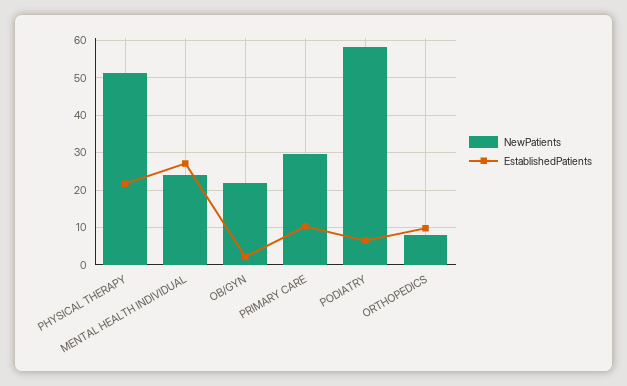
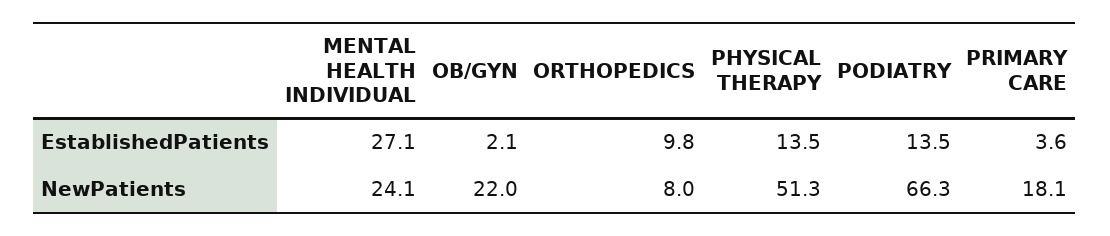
  {
    "NewPatients": {
      "PHYSICAL THERAPY": 51.3,
      "MENTAL HEALTH INDIVIDUAL": 24.1,
      "OB/GYN": 22,
-     "PRIMARY CARE": 30,
+     "PRIMARY CARE": 18.1,
-     "PODIATRY": 58,
+     "PODIATRY": 66.3,
      "ORTHOPEDICS": 8
    },
    "EstablishedPatients": {
-     "PHYSICAL THERAPY": 22,
+     "PHYSICAL THERAPY": 13.5,
      "MENTAL HEALTH INDIVIDUAL": 27.1,
      "OB/GYN": 2.1,
-     "PRIMARY CARE": 10,
+     "PRIMARY CARE": 3.6,
-     "PODIATRY": 6,
+     "PODIATRY": 13.5,
      "ORTHOPEDICS": 9.8
    }
  }

